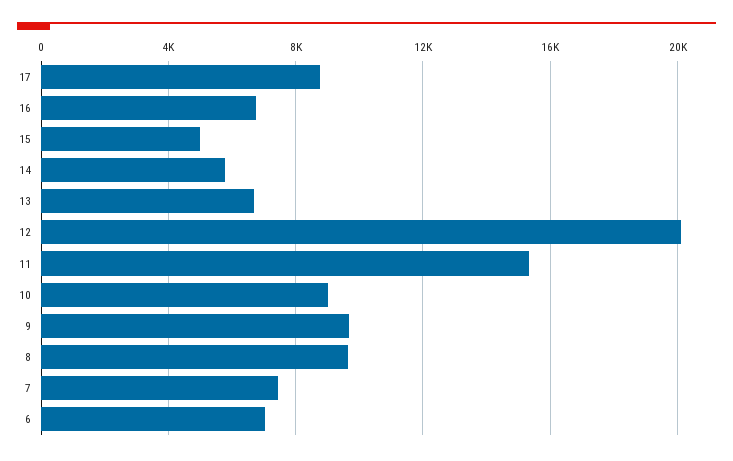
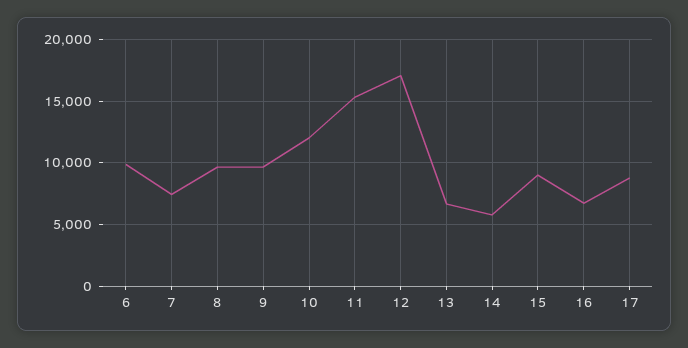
  {
    "17": 9000,
    "16": 6500,
-   "15": 5000,
+   "15": 9000,
    "14": 6000,
    "13": 6500,
-   "12": 20000,
+   "12": 17000,
    "11": 15500,
-   "10": 9000,
+   "10": 12000,
    "9": 9500,
    "8": 9500,
    "7": 7500,
-   "6": 7000
+   "6": 10000
  }

